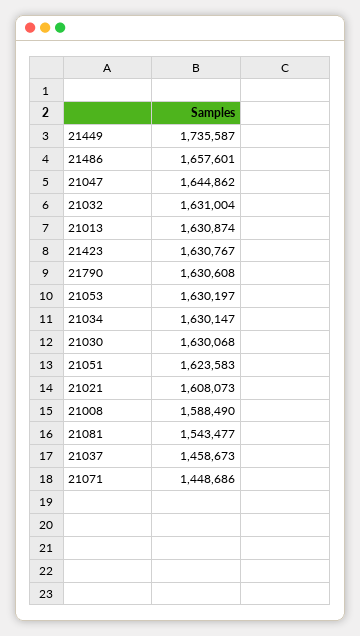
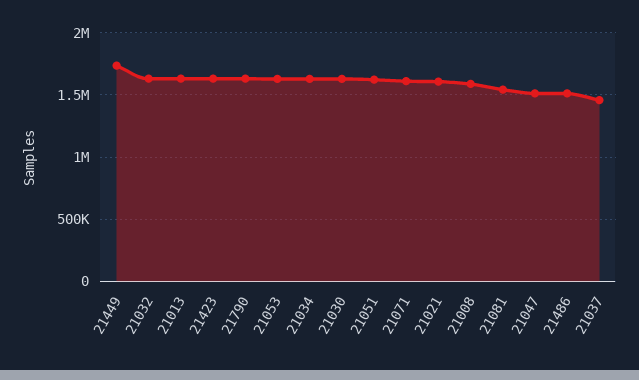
  {
    "21449": 1735587,
-   "21486": 1657601,
+   "21486": 1500000,
-   "21047": 1644862,
+   "21047": 1500000,
    "21032": 1631004,
    "21013": 1630874,
    "21423": 1630767,
    "21790": 1630608,
    "21053": 1630197,
    "21034": 1630147,
    "21030": 1630068,
    "21051": 1623583,
    "21021": 1608073,
    "21008": 1588490,
    "21081": 1543477,
    "21037": 1458673,
-   "21071": 1448686
+   "21071": 1600000
  }

